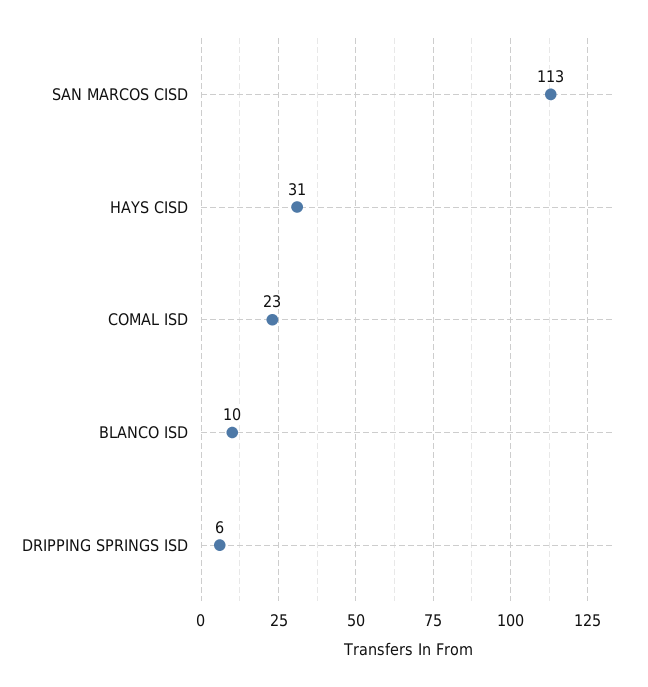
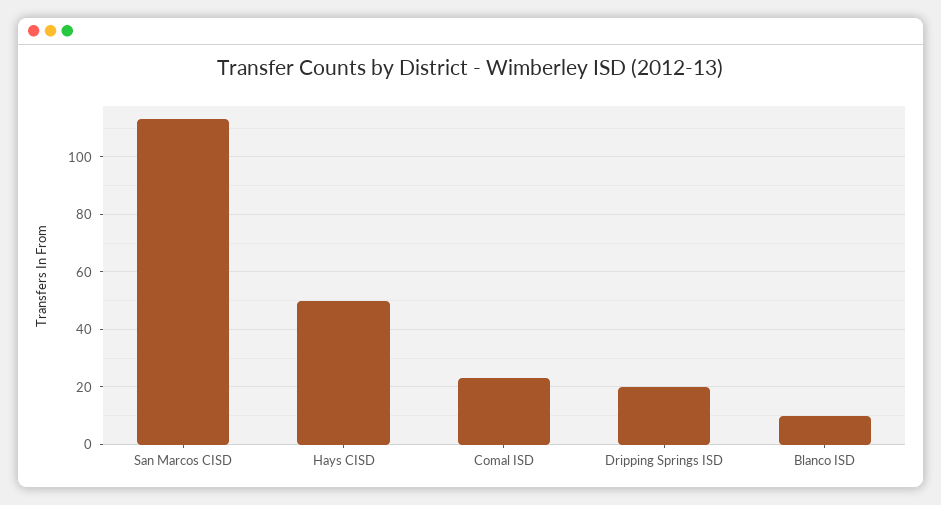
  {
    "SAN MARCOS CISD": 113,
-   "HAYS CISD": 31,
+   "HAYS CISD": 50,
    "COMAL ISD": 23,
    "BLANCO ISD": 10,
-   "DRIPPING SPRINGS ISD": 6
+   "DRIPPING SPRINGS ISD": 20
  }

